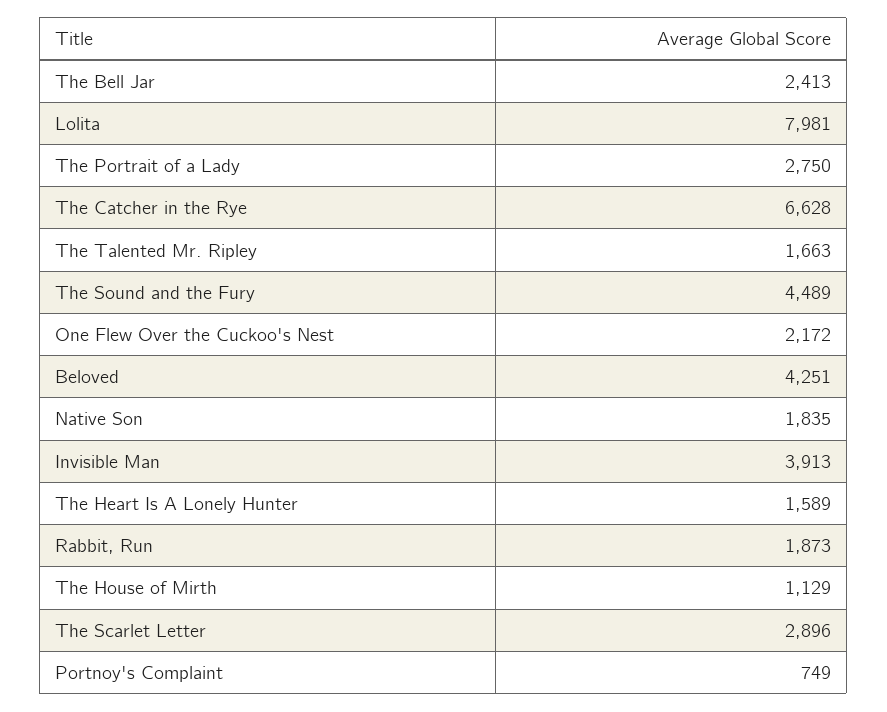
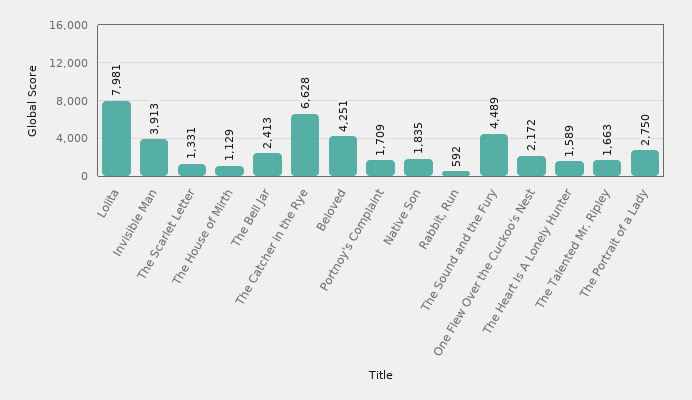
  {
    "The Bell Jar": 2413,
    "Lolita": 7981,
    "The Portrait of a Lady": 2750,
    "The Catcher in the Rye": 6628,
    "The Talented Mr. Ripley": 1663,
    "The Sound and the Fury": 4489,
    "One Flew Over the Cuckoo's Nest": 2172,
    "Beloved": 4251,
    "Native Son": 1835,
    "Invisible Man": 3913,
    "The Heart Is A Lonely Hunter": 1589,
-   "Rabbit, Run": 1873,
+   "Rabbit, Run": 592,
    "The House of Mirth": 1129,
-   "The Scarlet Letter": 2896,
+   "The Scarlet Letter": 1331,
-   "Portnoy's Complaint": 749
+   "Portnoy's Complaint": 1709
  }

